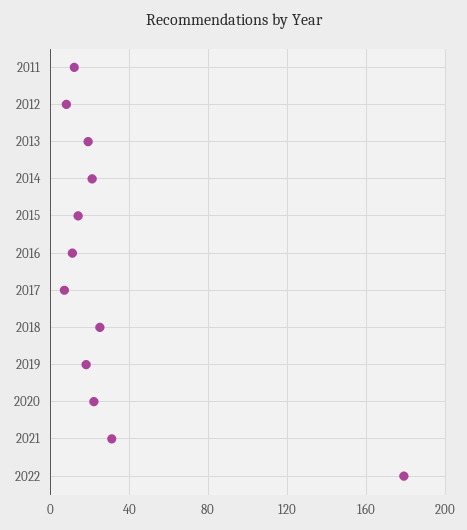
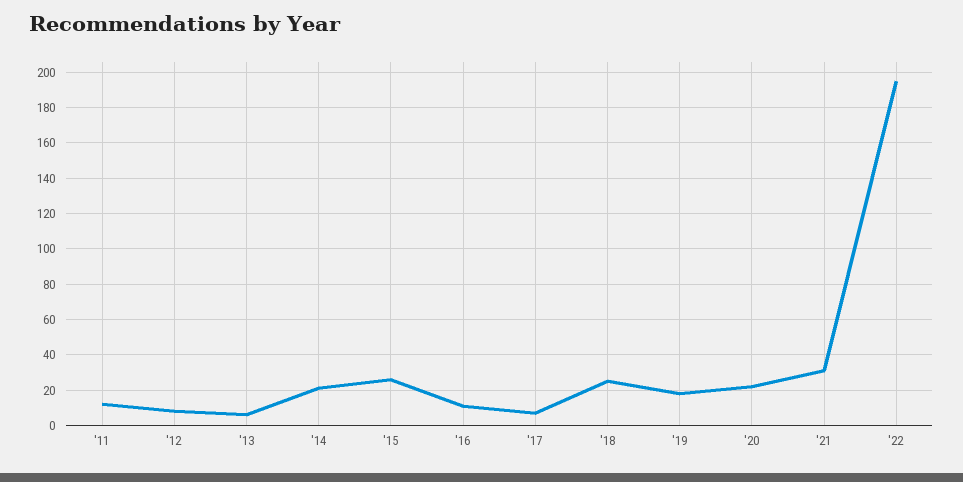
  {
    "2011": 10,
    "2012": 10,
-   "2013": 20,
+   "2013": 5,
    "2014": 20,
-   "2015": 15,
+   "2015": 25,
    "2016": 10,
    "2017": 5,
    "2018": 25,
    "2019": 20,
    "2020": 20,
    "2021": 30,
-   "2022": 180
+   "2022": 195
  }

